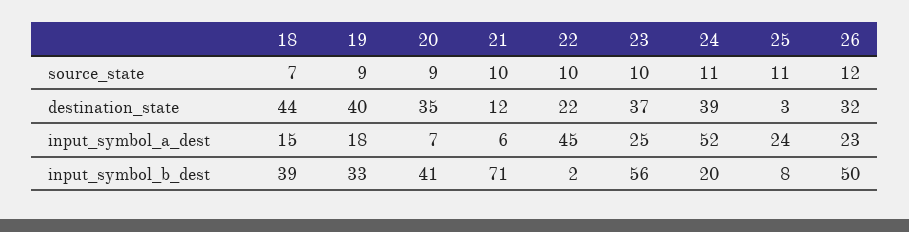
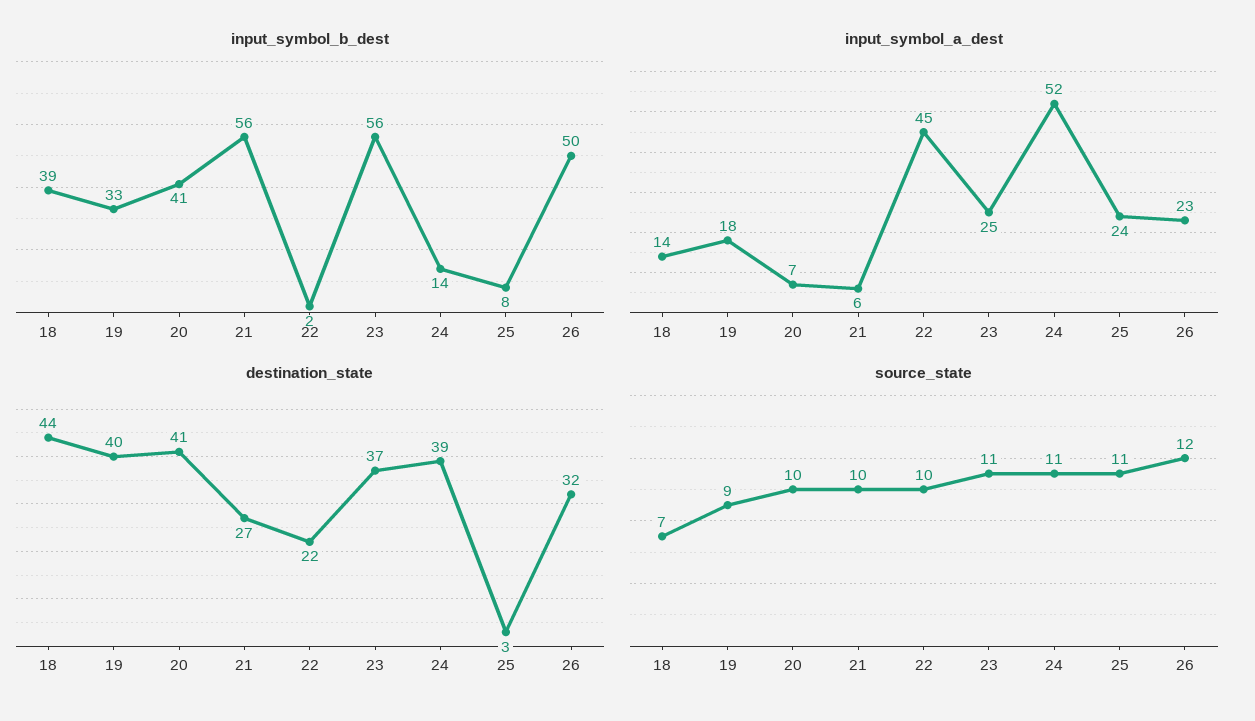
  {
    "source_state": {
      "18": 7,
      "19": 9,
-     "20": 9,
+     "20": 10,
      "21": 10,
      "22": 10,
-     "23": 10,
+     "23": 11,
      "24": 11,
      "25": 11,
      "26": 12
    },
    "destination_state": {
      "18": 44,
      "19": 40,
-     "20": 35,
+     "20": 41,
-     "21": 12,
+     "21": 27,
      "22": 22,
      "23": 37,
      "24": 39,
      "25": 3,
      "26": 32
    },
    "input_symbol_a_dest": {
-     "18": 15,
+     "18": 14,
      "19": 18,
      "20": 7,
      "21": 6,
      "22": 45,
      "23": 25,
      "24": 52,
      "25": 24,
      "26": 23
    },
    "input_symbol_b_dest": {
      "18": 39,
      "19": 33,
      "20": 41,
-     "21": 71,
+     "21": 56,
      "22": 2,
      "23": 56,
-     "24": 20,
+     "24": 14,
      "25": 8,
      "26": 50
    }
  }

